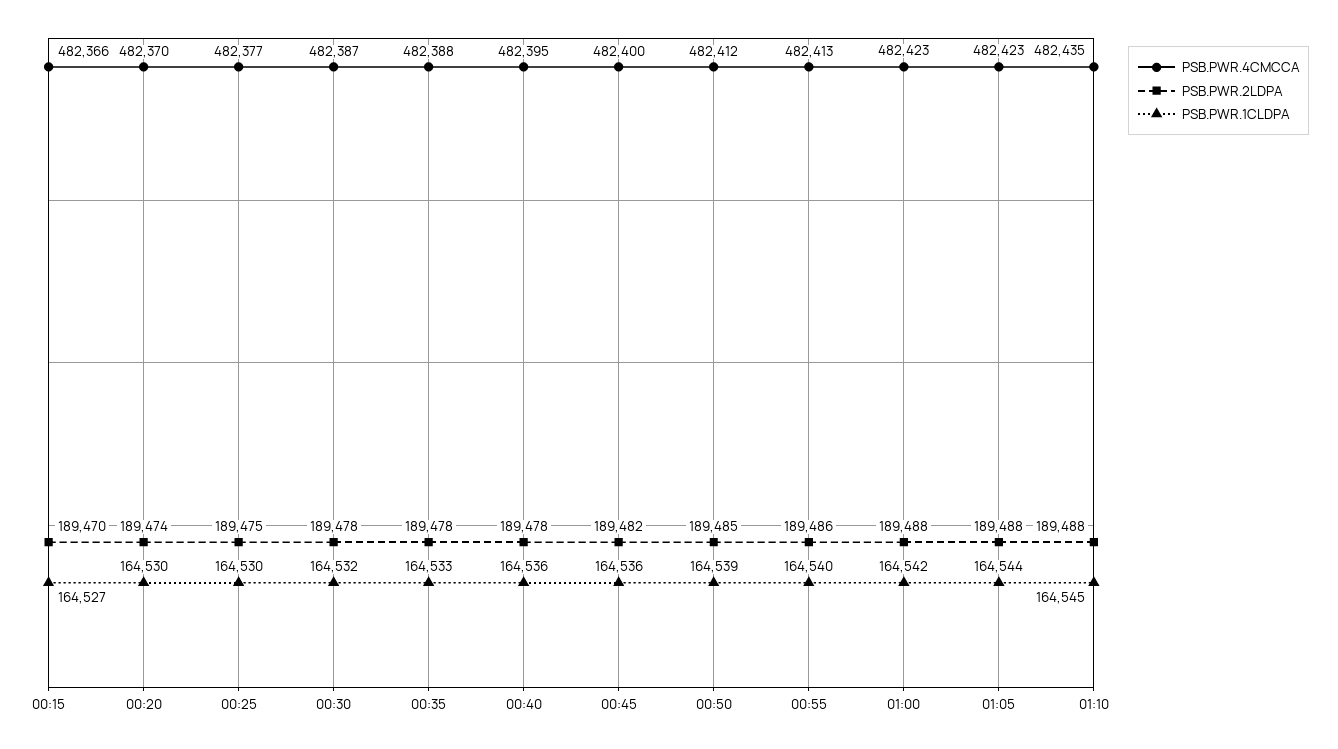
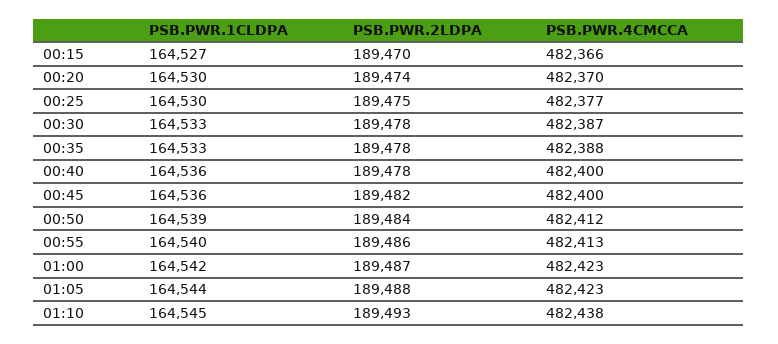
  {
    "PSB.PWR.4CMCCA": {
      "00:15": 482366,
      "00:20": 482370,
      "00:25": 482377,
      "00:30": 482387,
      "00:35": 482388,
-     "00:40": 482395,
+     "00:40": 482400,
      "00:45": 482400,
      "00:50": 482412,
      "00:55": 482413,
      "01:00": 482423,
      "01:05": 482423,
-     "01:10": 482435
+     "01:10": 482438
    },
    "PSB.PWR.2LDPA": {
      "00:15": 189470,
      "00:20": 189474,
      "00:25": 189475,
      "00:30": 189478,
      "00:35": 189478,
      "00:40": 189478,
      "00:45": 189482,
-     "00:50": 189485,
+     "00:50": 189484,
      "00:55": 189486,
-     "01:00": 189488,
+     "01:00": 189487,
      "01:05": 189488,
-     "01:10": 189488
+     "01:10": 189493
    },
    "PSB.PWR.1CLDPA": {
      "00:15": 164527,
      "00:20": 164530,
      "00:25": 164530,
-     "00:30": 164532,
+     "00:30": 164533,
      "00:35": 164533,
      "00:40": 164536,
      "00:45": 164536,
      "00:50": 164539,
      "00:55": 164540,
      "01:00": 164542,
      "01:05": 164544,
      "01:10": 164545
    }
  }

